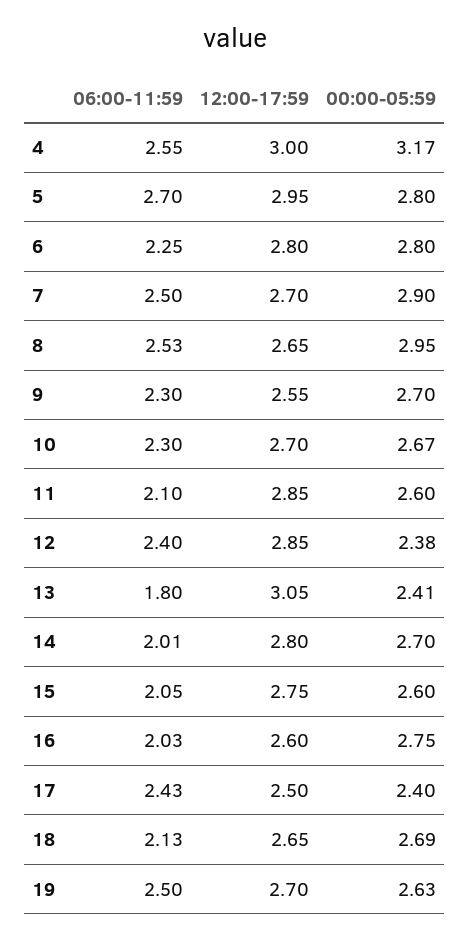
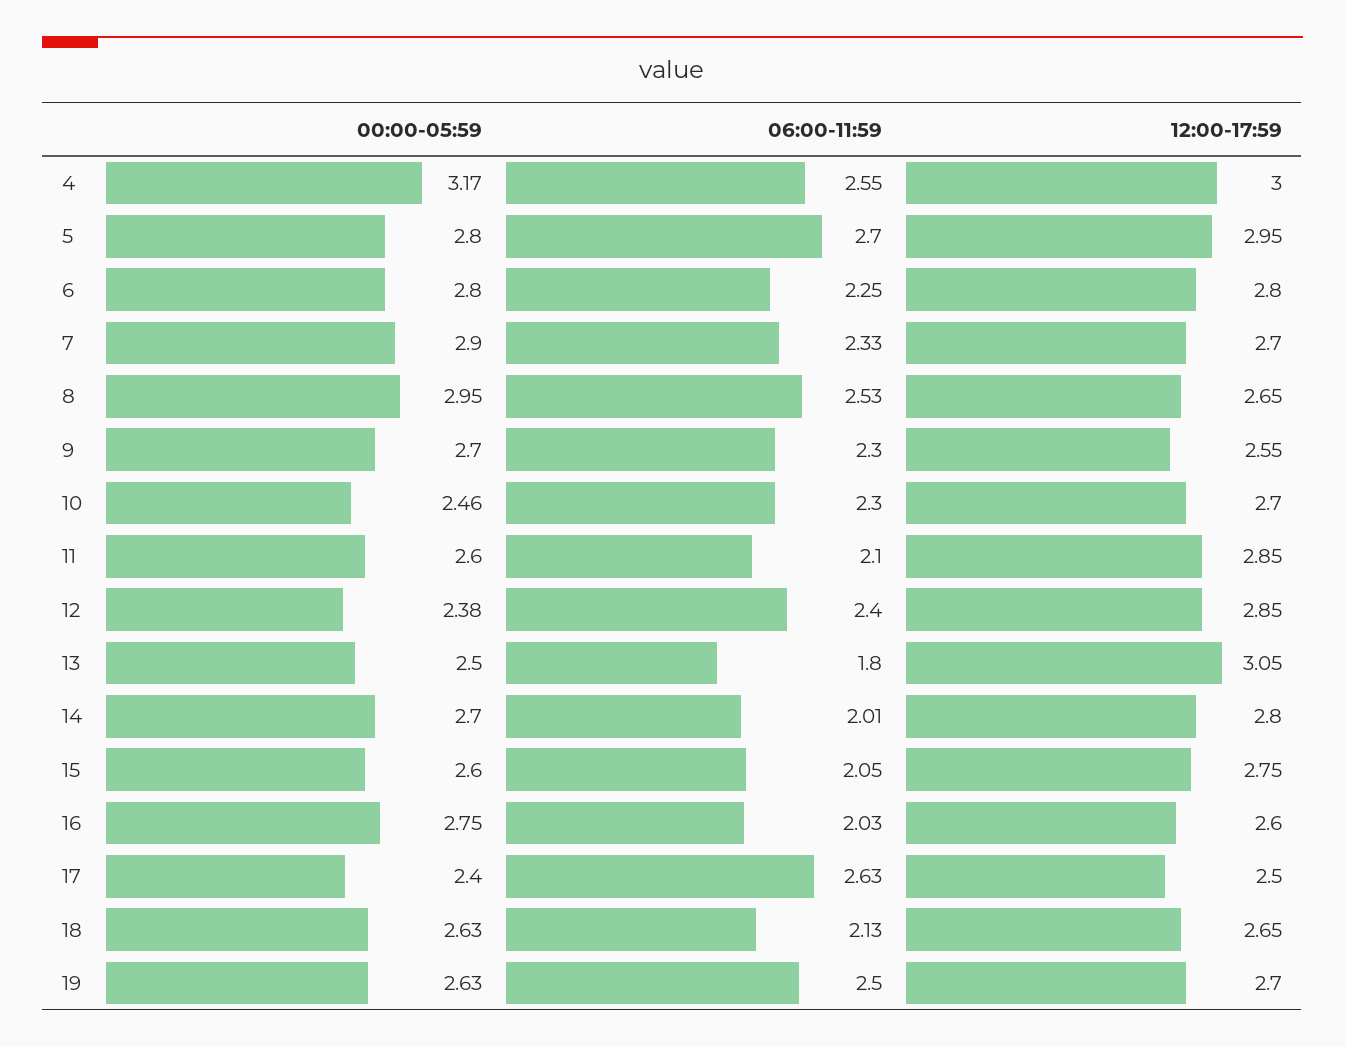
  {
    "06:00-11:59": {
      "4": 2.55,
      "5": 2.7,
      "6": 2.25,
-     "7": 2.5,
+     "7": 2.33,
      "8": 2.53,
      "9": 2.3,
      "10": 2.3,
      "11": 2.1,
      "12": 2.4,
      "13": 1.8,
      "14": 2.01,
      "15": 2.05,
      "16": 2.03,
-     "17": 2.43,
+     "17": 2.63,
      "18": 2.13,
      "19": 2.5
    },
    "12:00-17:59": {
      "4": 3,
      "5": 2.95,
      "6": 2.8,
      "7": 2.7,
      "8": 2.65,
      "9": 2.55,
      "10": 2.7,
      "11": 2.85,
      "12": 2.85,
      "13": 3.05,
      "14": 2.8,
      "15": 2.75,
      "16": 2.6,
      "17": 2.5,
      "18": 2.65,
      "19": 2.7
    },
    "00:00-05:59": {
      "4": 3.17,
      "5": 2.8,
      "6": 2.8,
      "7": 2.9,
      "8": 2.95,
      "9": 2.7,
-     "10": 2.67,
+     "10": 2.46,
      "11": 2.6,
      "12": 2.38,
-     "13": 2.41,
+     "13": 2.5,
      "14": 2.7,
      "15": 2.6,
      "16": 2.75,
      "17": 2.4,
-     "18": 2.69,
+     "18": 2.63,
      "19": 2.63
    }
  }

